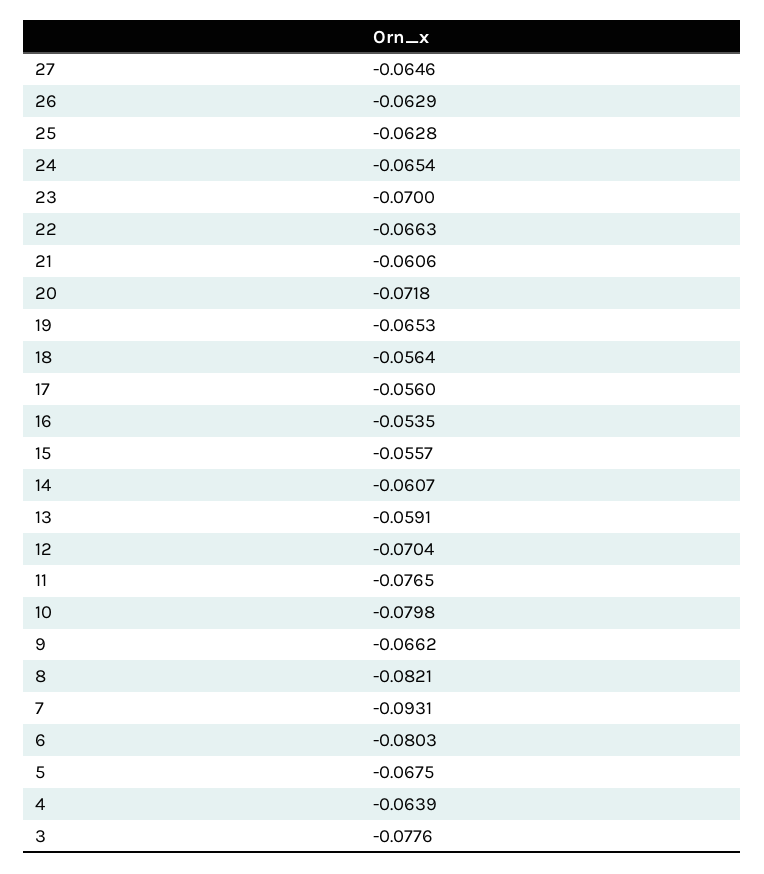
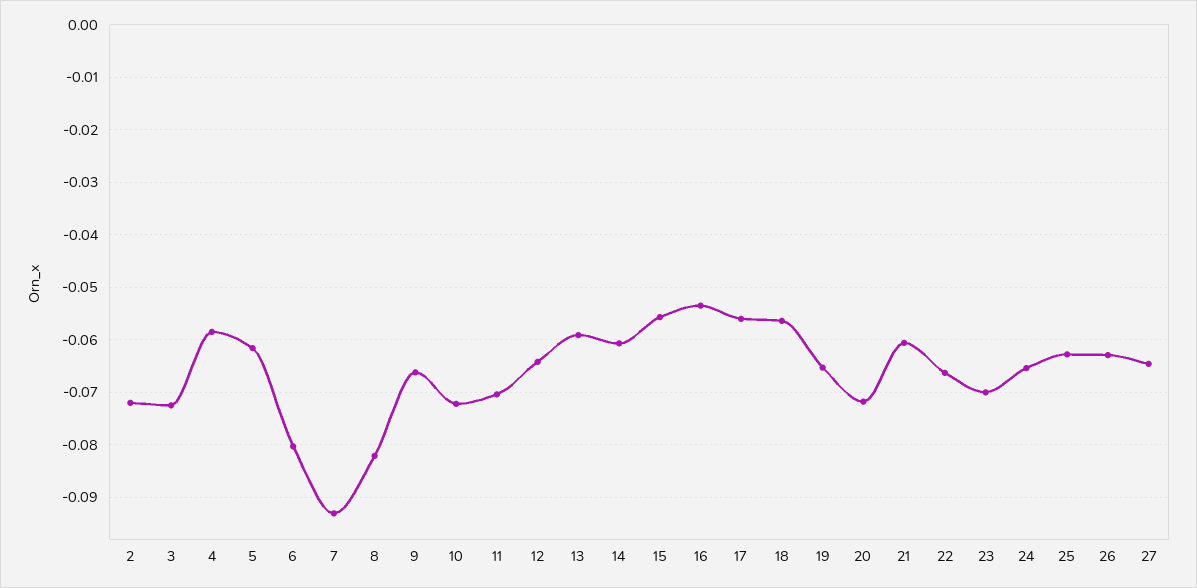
  {
    "27": -0.0646,
    "26": -0.0629,
    "25": -0.0628,
    "24": -0.0654,
    "23": -0.07,
    "22": -0.0663,
    "21": -0.0606,
    "20": -0.0718,
    "19": -0.0653,
    "18": -0.0564,
    "17": -0.056,
    "16": -0.0535,
    "15": -0.0557,
    "14": -0.0607,
    "13": -0.0591,
-   "12": -0.0704,
+   "12": -0.064,
-   "11": -0.0765,
+   "11": -0.07,
-   "10": -0.0798,
+   "10": -0.072,
    "9": -0.0662,
    "8": -0.0821,
    "7": -0.0931,
    "6": -0.0803,
-   "5": -0.0675,
+   "5": -0.062,
-   "4": -0.0639,
+   "4": -0.058,
-   "3": -0.0776
+   "3": -0.072,
+   "2": -0.072
  }

